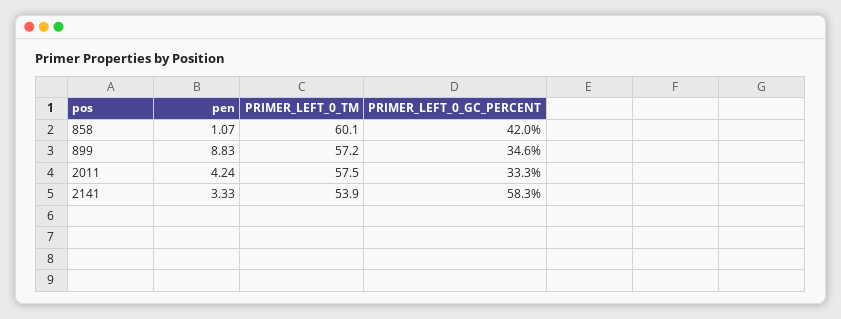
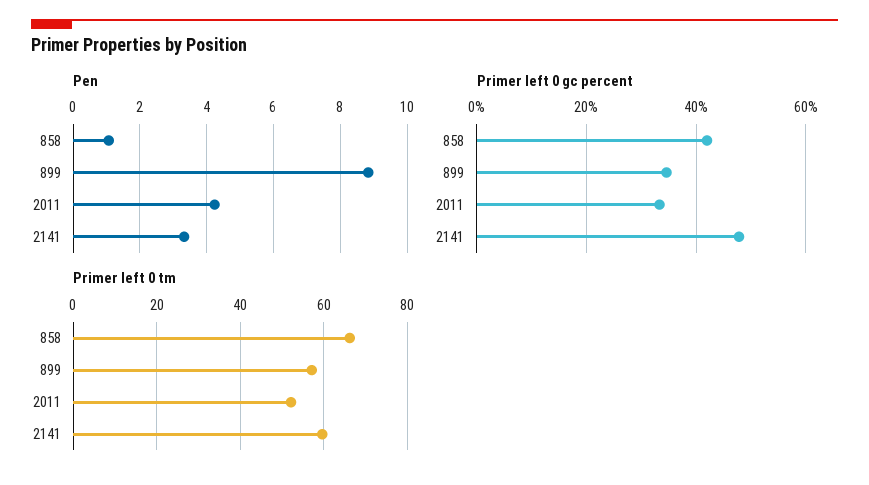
  {
    "pen": {
      "858": 1.07,
      "899": 8.83,
      "2011": 4.24,
      "2141": 3.33
    },
    "PRIMER_LEFT_0_TM": {
-     "858": 60.1,
+     "858": 66,
      "899": 57.2,
-     "2011": 57.5,
+     "2011": 52,
-     "2141": 53.9
+     "2141": 60
    },
    "PRIMER_LEFT_0_GC_PERCENT": {
      "858": 42,
      "899": 34.6,
      "2011": 33.3,
-     "2141": 58.3
+     "2141": 48
    }
  }

